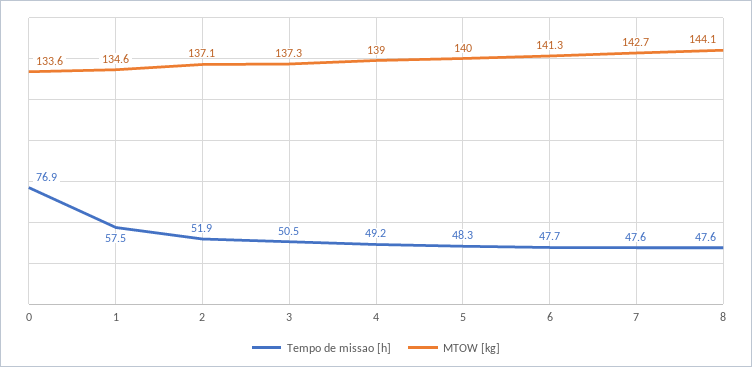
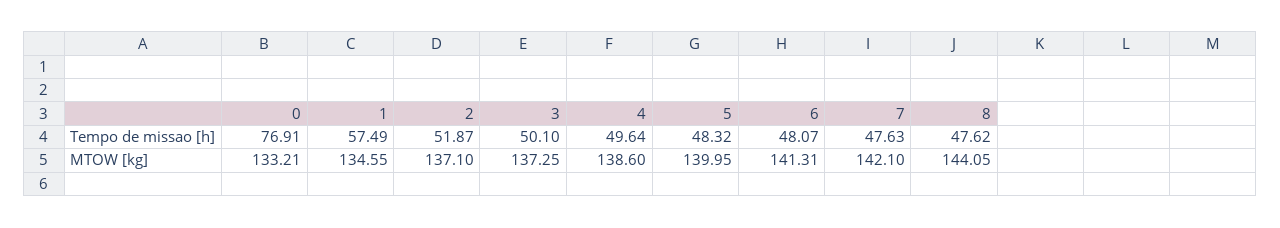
  {
    "Tempo de missao [h]": {
      "0": 76.91,
      "1": 57.49,
      "2": 51.87,
-     "3": 50.5,
+     "3": 50.1,
-     "4": 49.2,
+     "4": 49.64,
      "5": 48.32,
-     "6": 47.7,
+     "6": 48.07,
      "7": 47.63,
      "8": 47.62
    },
    "MTOW [kg]": {
-     "0": 133.6,
+     "0": 133.21,
      "1": 134.55,
      "2": 137.1,
      "3": 137.25,
-     "4": 139,
+     "4": 138.6,
      "5": 139.95,
      "6": 141.31,
-     "7": 142.7,
+     "7": 142.1,
      "8": 144.05
    }
  }

